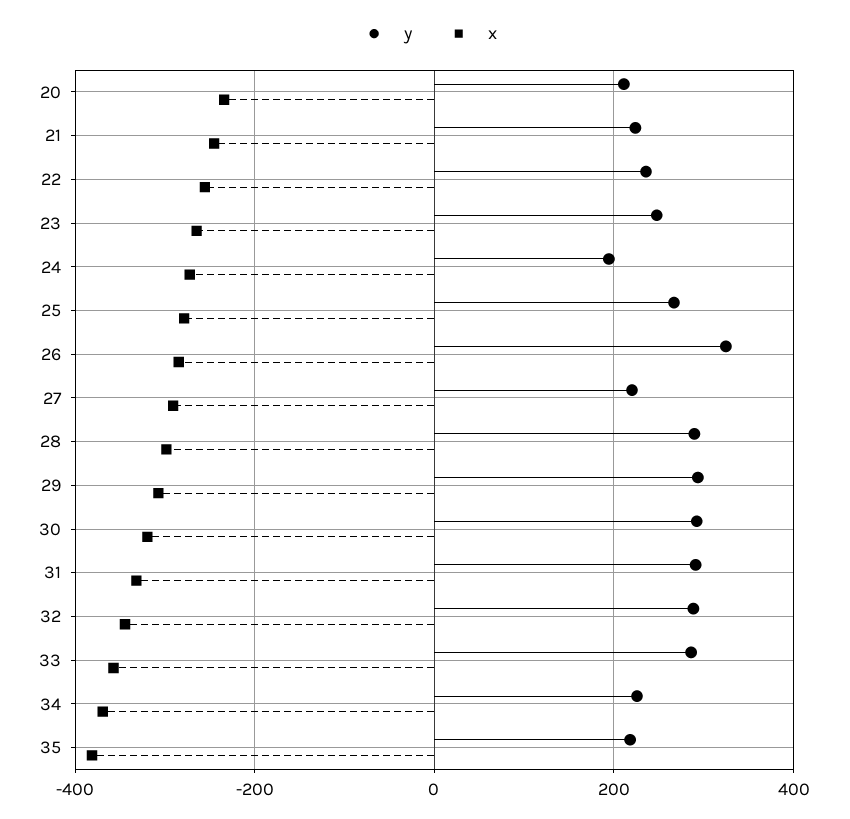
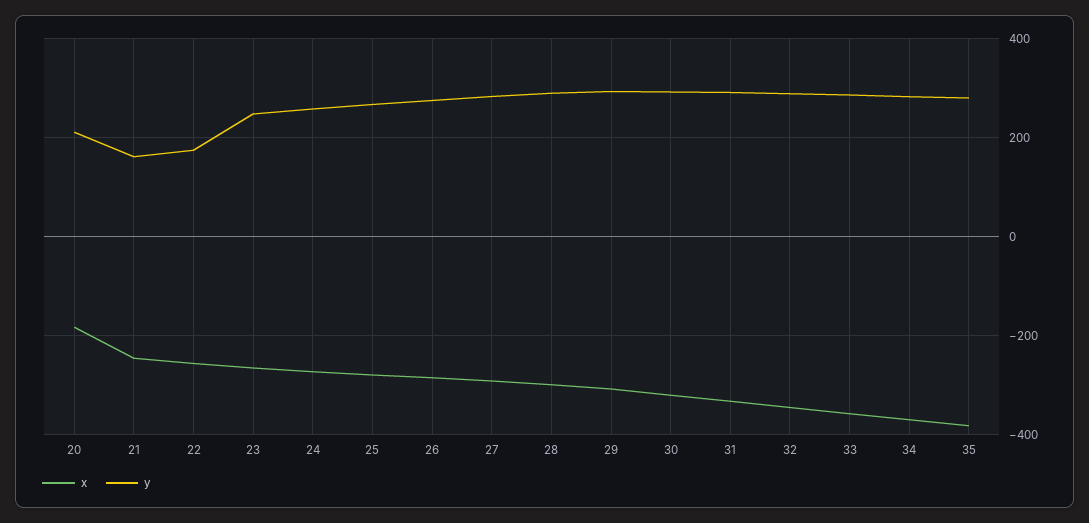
  {
    "y": {
      "20": 220,
-     "21": 220,
+     "21": 160,
-     "22": 240,
+     "22": 180,
      "23": 240,
-     "24": 200,
+     "24": 260,
      "25": 260,
-     "26": 320,
+     "26": 280,
-     "27": 220,
+     "27": 280,
      "28": 280,
      "29": 300,
      "30": 300,
      "31": 300,
      "32": 280,
      "33": 280,
-     "34": 220,
+     "34": 280,
-     "35": 220
+     "35": 280
    },
    "x": {
-     "20": -240,
+     "20": -180,
      "21": -240,
      "22": -260,
      "23": -260,
      "24": -280,
      "25": -280,
      "26": -280,
      "27": -300,
      "28": -300,
      "29": -300,
      "30": -320,
      "31": -340,
      "32": -340,
      "33": -360,
      "34": -360,
      "35": -380
    }
  }

